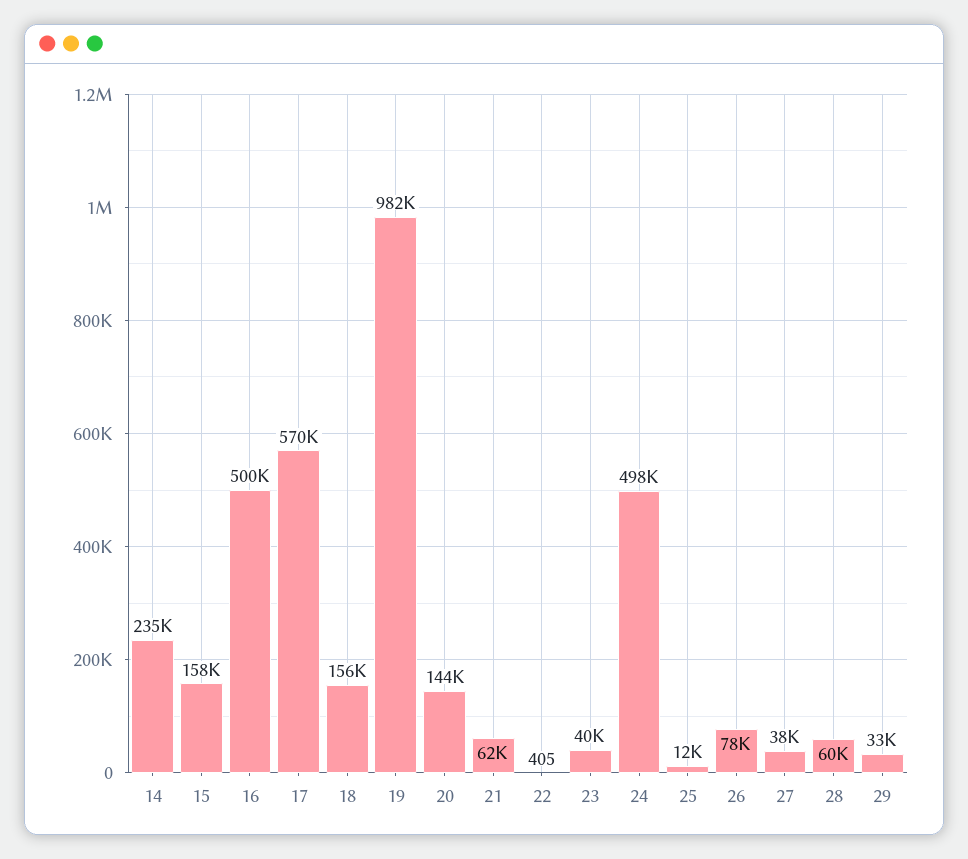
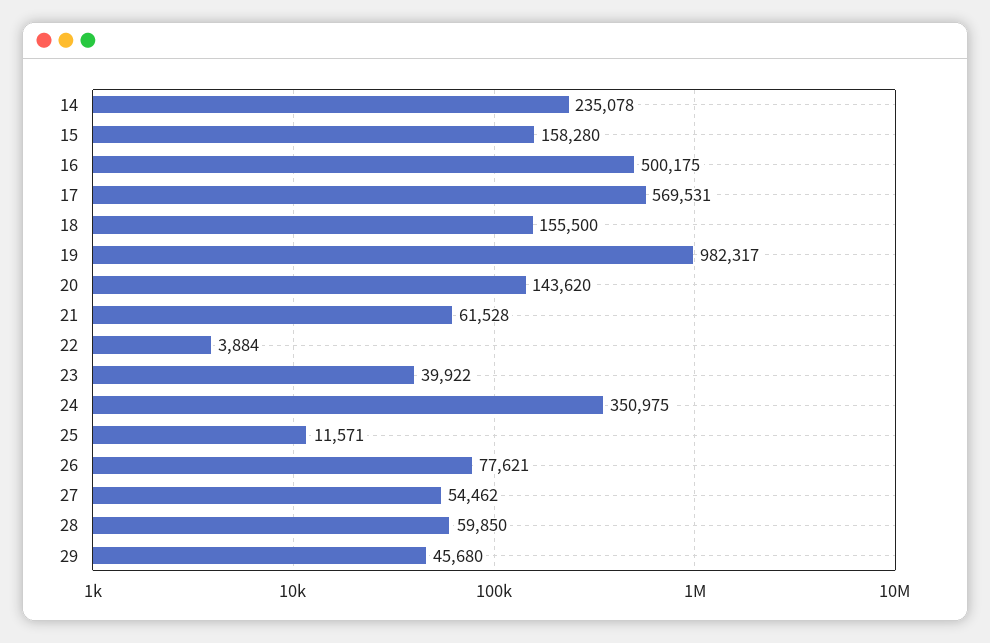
  {
    "14": 235078,
    "15": 158280,
    "16": 500175,
    "17": 569531,
    "18": 155500,
    "19": 982317,
    "20": 143620,
    "21": 61528,
-   "22": 405,
+   "22": 3884,
    "23": 39922,
-   "24": 498000,
+   "24": 350975,
    "25": 11571,
    "26": 77621,
-   "27": 38000,
+   "27": 54462,
    "28": 59850,
-   "29": 33000
+   "29": 45680
  }

